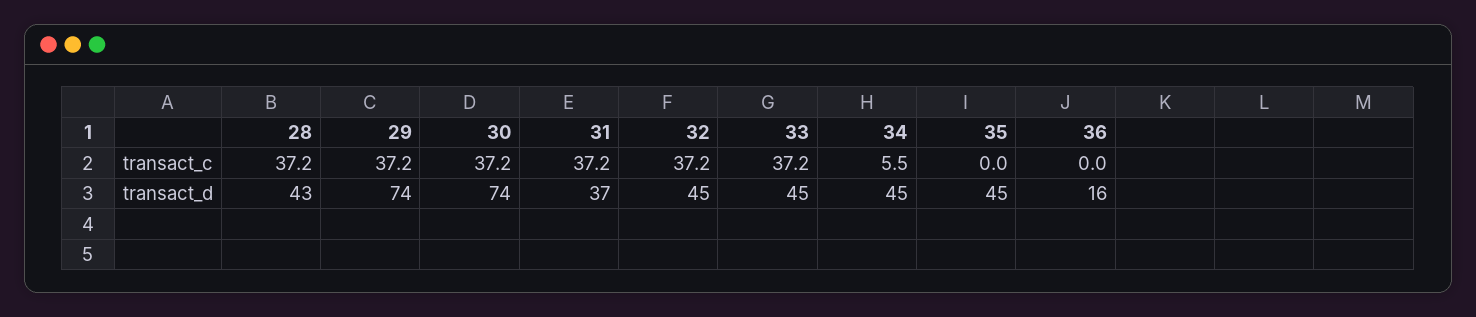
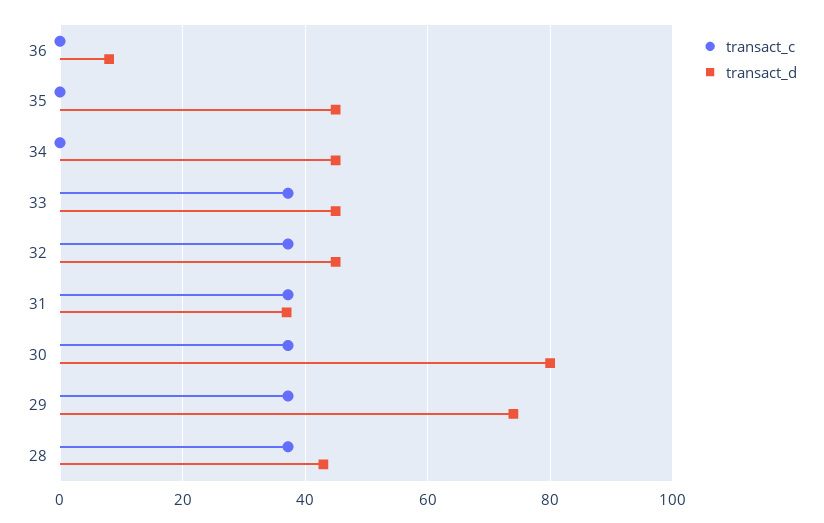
  {
    "transact_c": {
      "28": 37.2,
      "29": 37.2,
      "30": 37.2,
      "31": 37.2,
      "32": 37.2,
      "33": 37.2,
-     "34": 5.5,
+     "34": 0,
      "35": 0,
      "36": 0
    },
    "transact_d": {
      "28": 43,
      "29": 74,
-     "30": 74,
+     "30": 80,
      "31": 37,
      "32": 45,
      "33": 45,
      "34": 45,
      "35": 45,
-     "36": 16
+     "36": 8
    }
  }

